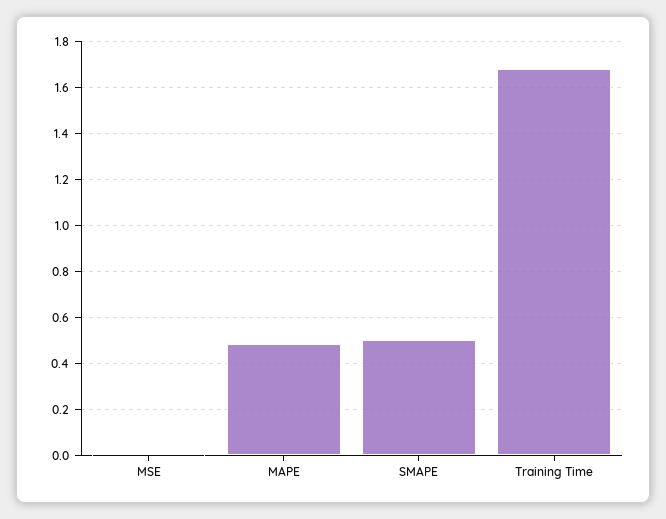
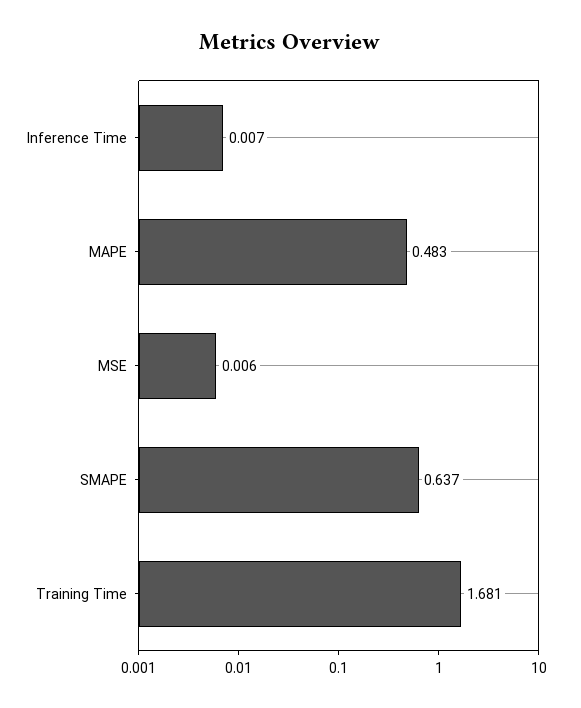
  {
    "MSE": 0.006,
    "MAPE": 0.483,
-   "SMAPE": 0.5,
+   "SMAPE": 0.637,
-   "Training Time": 1.681
+   "Training Time": 1.681,
+   "Inference Time": 0.007
  }

